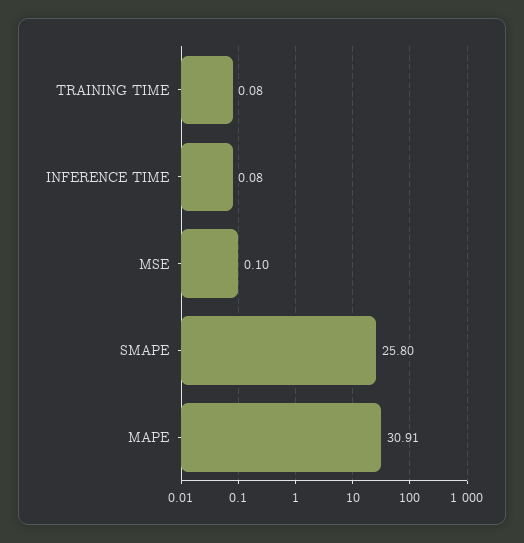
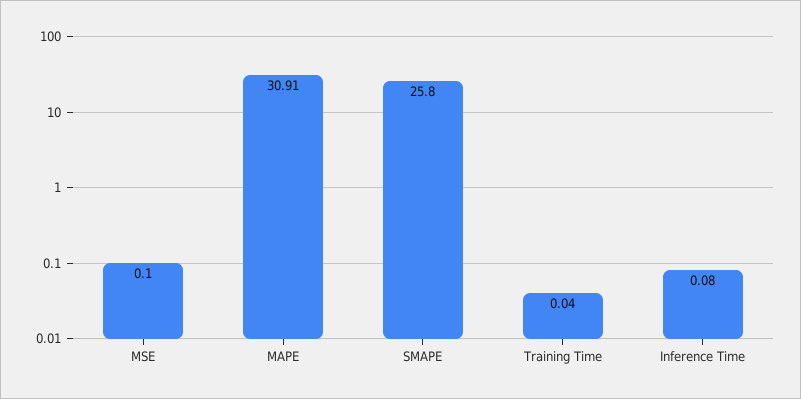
  {
-   "TRAINING TIME": 0.08,
+   "TRAINING TIME": 0.04,
    "INFERENCE TIME": 0.08,
    "MSE": 0.1,
    "SMAPE": 25.8,
    "MAPE": 30.91
  }

